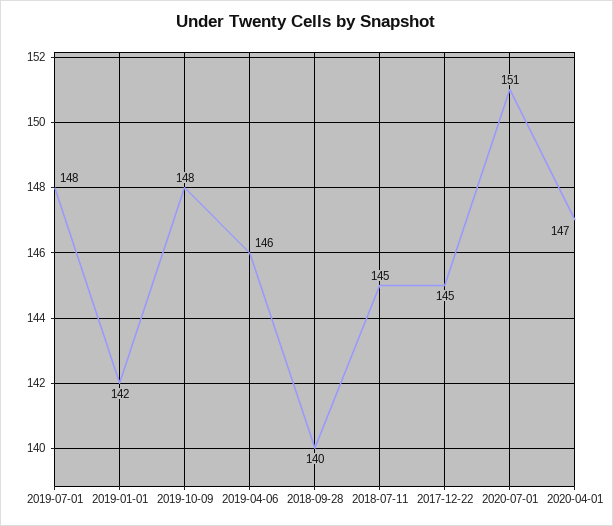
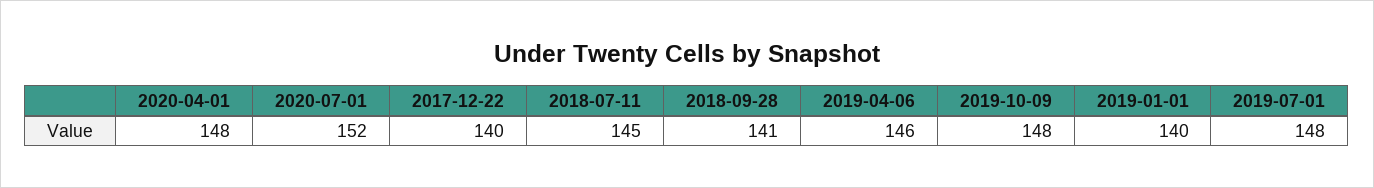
  {
    "2019-07-01": 148,
-   "2019-01-01": 142,
+   "2019-01-01": 140,
    "2019-10-09": 148,
    "2019-04-06": 146,
-   "2018-09-28": 140,
+   "2018-09-28": 141,
    "2018-07-11": 145,
-   "2017-12-22": 145,
+   "2017-12-22": 140,
-   "2020-07-01": 151,
+   "2020-07-01": 152,
-   "2020-04-01": 147
+   "2020-04-01": 148
  }

